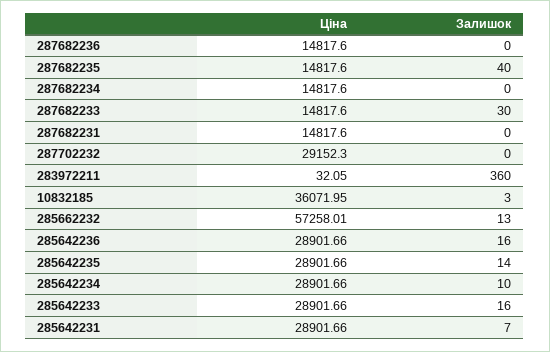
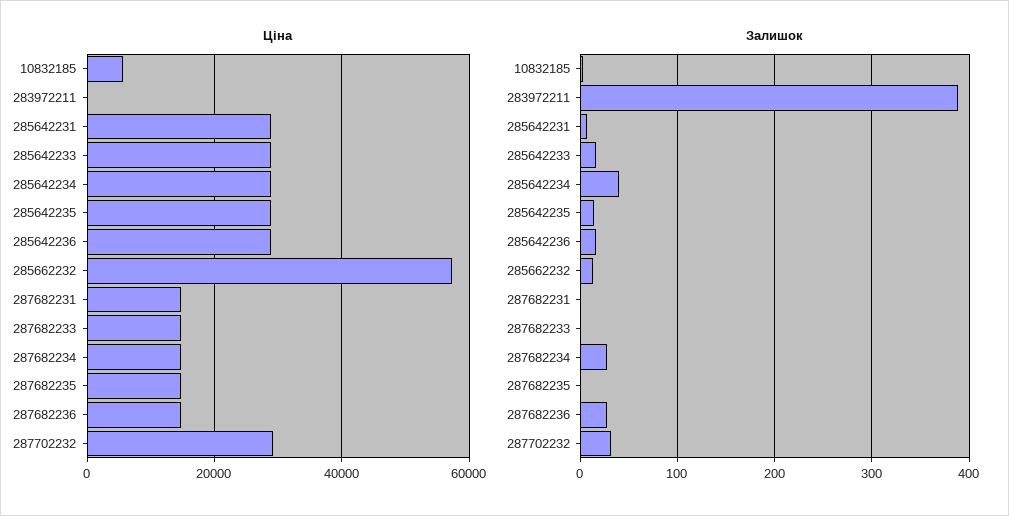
  {
    "Ціна": {
      "287682236": 14817.6,
      "287682235": 14817.6,
      "287682234": 14817.6,
      "287682233": 14817.6,
      "287682231": 14817.6,
      "287702232": 29152.3,
      "283972211": 32.05,
-     "10832185": 36071.95,
+     "10832185": 6000,
      "285662232": 57258.01,
      "285642236": 28901.66,
      "285642235": 28901.66,
      "285642234": 28901.66,
      "285642233": 28901.66,
      "285642231": 28901.66
    },
    "Залишок": {
-     "287682236": 0,
+     "287682236": 30,
-     "287682235": 40,
+     "287682235": 0,
-     "287682234": 0,
+     "287682234": 30,
-     "287682233": 30,
+     "287682233": 0,
      "287682231": 0,
-     "287702232": 0,
+     "287702232": 30,
-     "283972211": 360,
+     "283972211": 390,
      "10832185": 3,
      "285662232": 13,
      "285642236": 16,
      "285642235": 14,
-     "285642234": 10,
+     "285642234": 40,
      "285642233": 16,
      "285642231": 7
    }
  }

